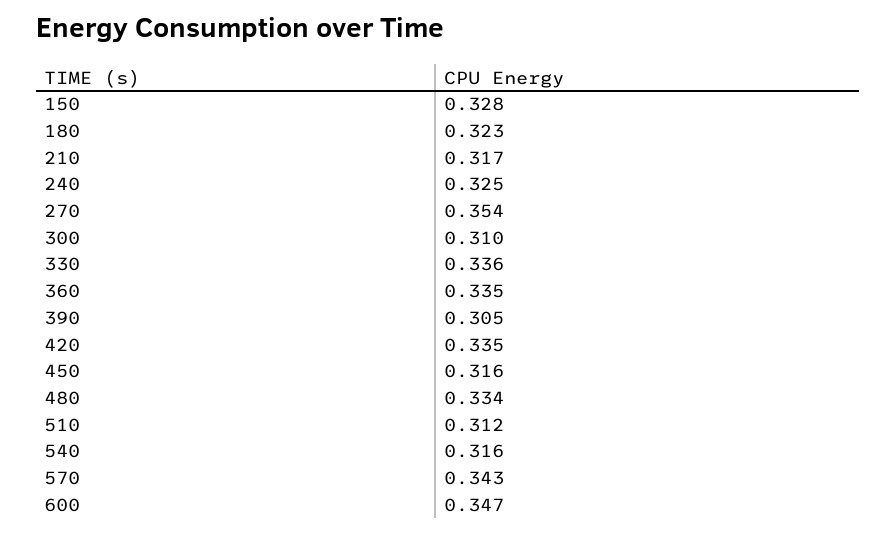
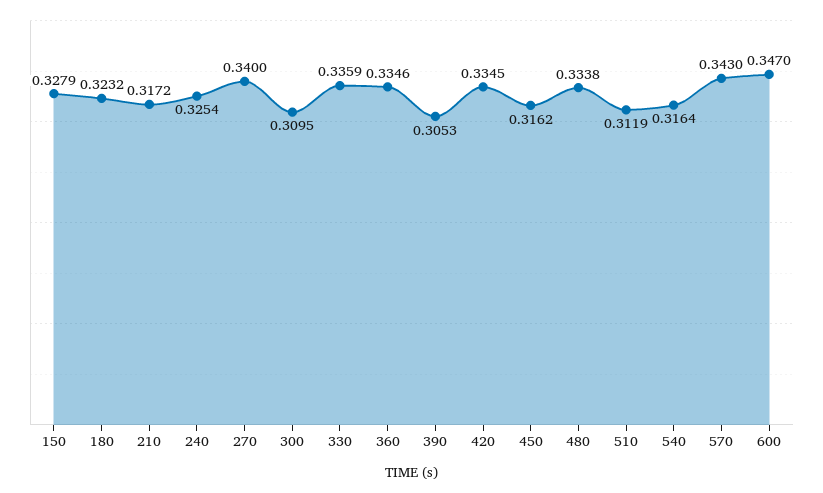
  {
    "150": 0.3279,
    "180": 0.3232,
    "210": 0.3172,
    "240": 0.3254,
-   "270": 0.354,
+   "270": 0.34,
    "300": 0.3095,
    "330": 0.3359,
    "360": 0.3346,
    "390": 0.3053,
    "420": 0.3345,
    "450": 0.3162,
    "480": 0.3338,
    "510": 0.3119,
    "540": 0.3164,
    "570": 0.343,
    "600": 0.347
  }

